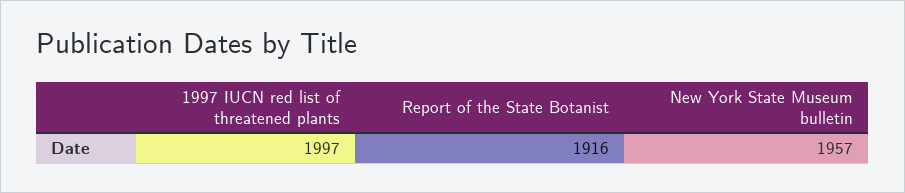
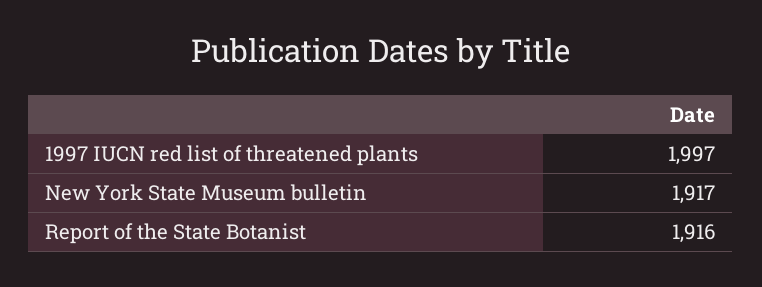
  {
    "1997 IUCN red list of threatened plants": 1997,
    "Report of the State Botanist": 1916,
-   "New York State Museum bulletin": 1957
+   "New York State Museum bulletin": 1917
  }

